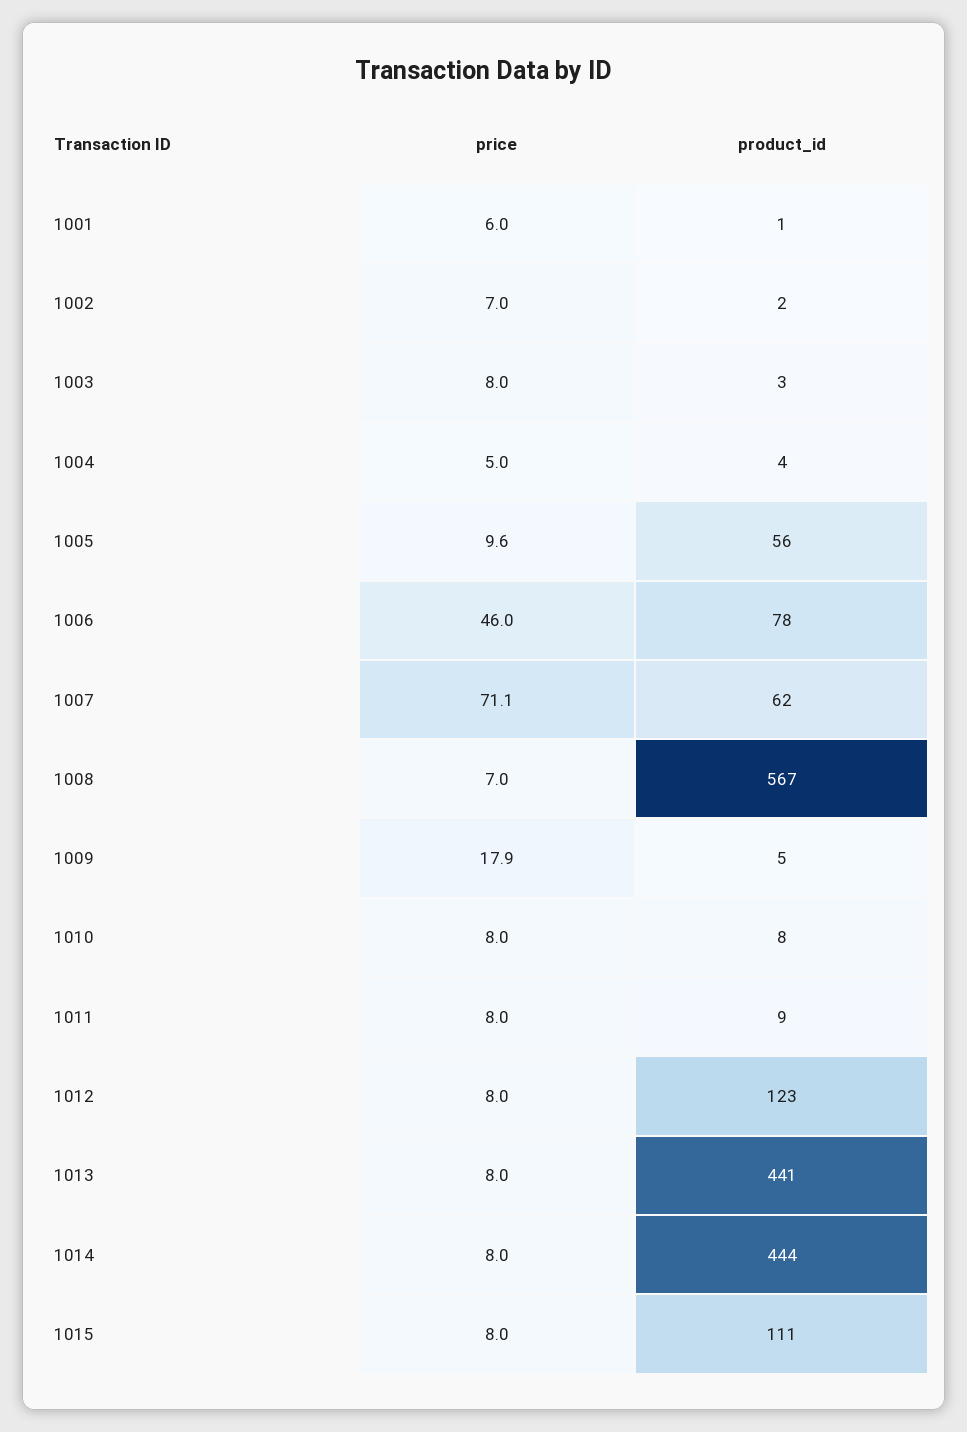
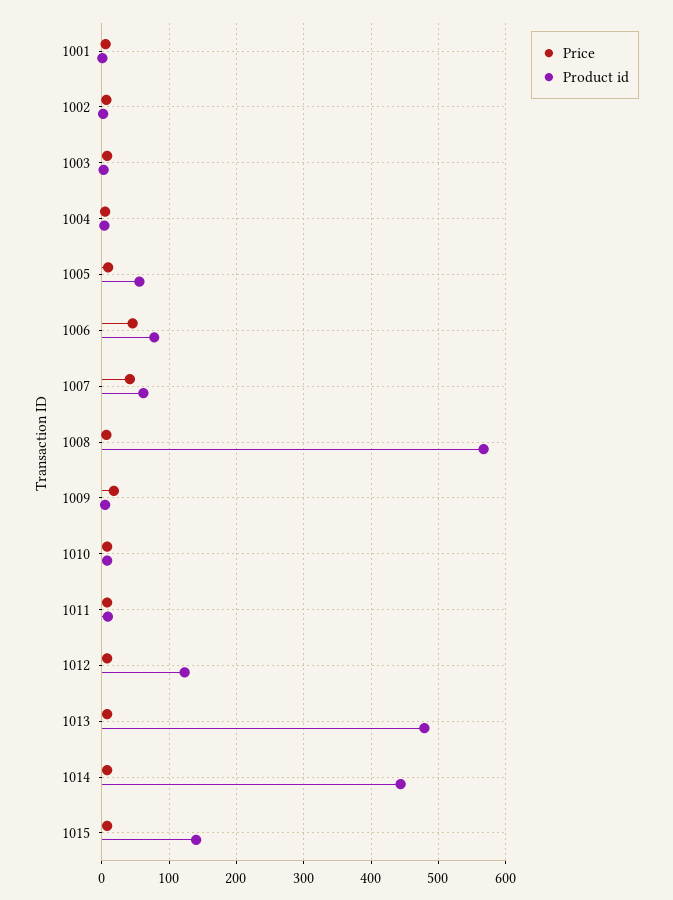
  {
    "price": {
      "1001": 6,
      "1002": 7,
      "1003": 8,
      "1004": 5,
      "1005": 9.6,
      "1006": 46,
-     "1007": 71.1,
+     "1007": 40,
      "1008": 7,
      "1009": 17.9,
      "1010": 8,
      "1011": 8,
      "1012": 8,
      "1013": 8,
      "1014": 8,
      "1015": 8
    },
    "product_id": {
      "1001": 1,
      "1002": 2,
      "1003": 3,
      "1004": 4,
      "1005": 56,
      "1006": 78,
      "1007": 62,
      "1008": 567,
      "1009": 5,
      "1010": 8,
      "1011": 9,
      "1012": 123,
-     "1013": 441,
+     "1013": 480,
      "1014": 444,
-     "1015": 111
+     "1015": 140
    }
  }

